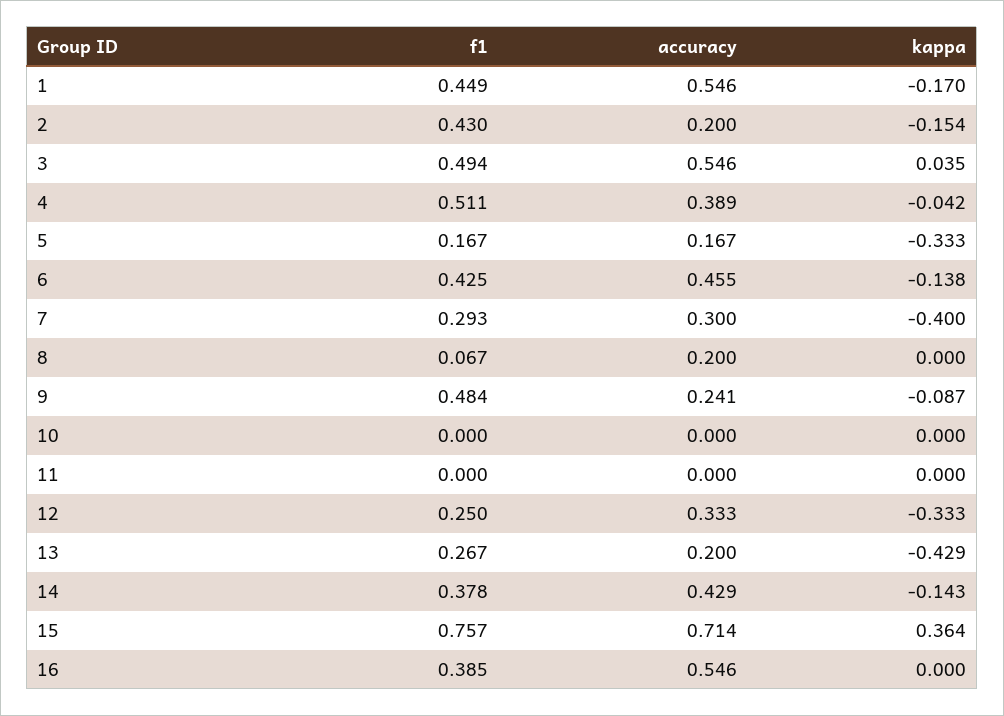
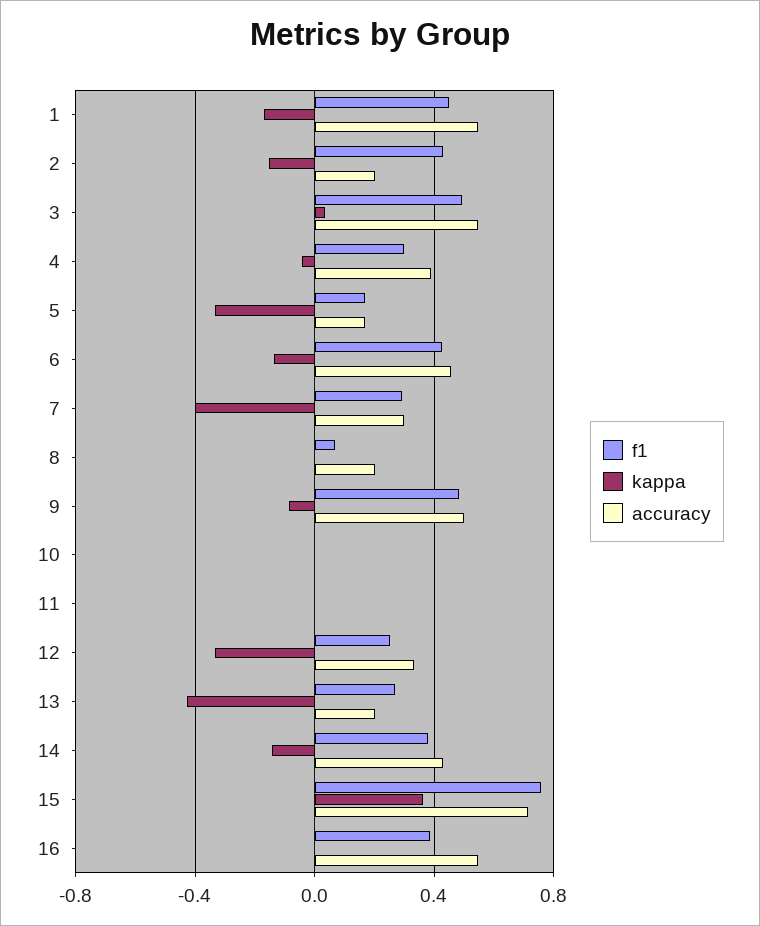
  {
    "f1": {
      "1": 0.449,
      "2": 0.43,
      "3": 0.494,
-     "4": 0.511,
+     "4": 0.3,
      "5": 0.167,
      "6": 0.425,
      "7": 0.293,
      "8": 0.067,
      "9": 0.484,
      "10": 0,
      "11": 0,
      "12": 0.25,
      "13": 0.267,
      "14": 0.378,
      "15": 0.757,
      "16": 0.385
    },
    "accuracy": {
      "1": 0.546,
      "2": 0.2,
      "3": 0.546,
      "4": 0.389,
      "5": 0.167,
      "6": 0.455,
      "7": 0.3,
      "8": 0.2,
-     "9": 0.241,
+     "9": 0.5,
      "10": 0,
      "11": 0,
      "12": 0.333,
      "13": 0.2,
      "14": 0.429,
      "15": 0.714,
      "16": 0.546
    },
    "kappa": {
      "1": -0.17,
      "2": -0.154,
      "3": 0.035,
      "4": -0.042,
      "5": -0.333,
      "6": -0.138,
      "7": -0.4,
      "8": 0,
      "9": -0.087,
      "10": 0,
      "11": 0,
      "12": -0.333,
      "13": -0.429,
      "14": -0.143,
      "15": 0.364,
      "16": 0
    }
  }

